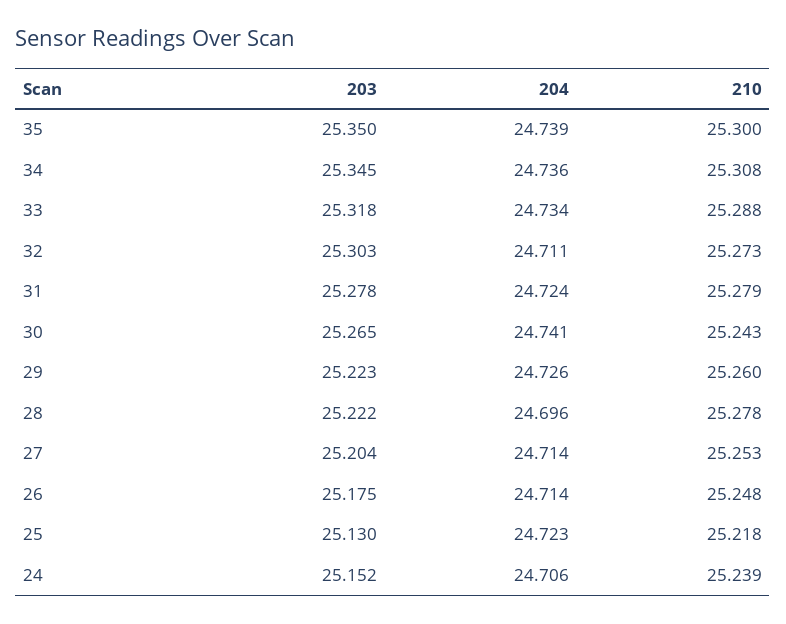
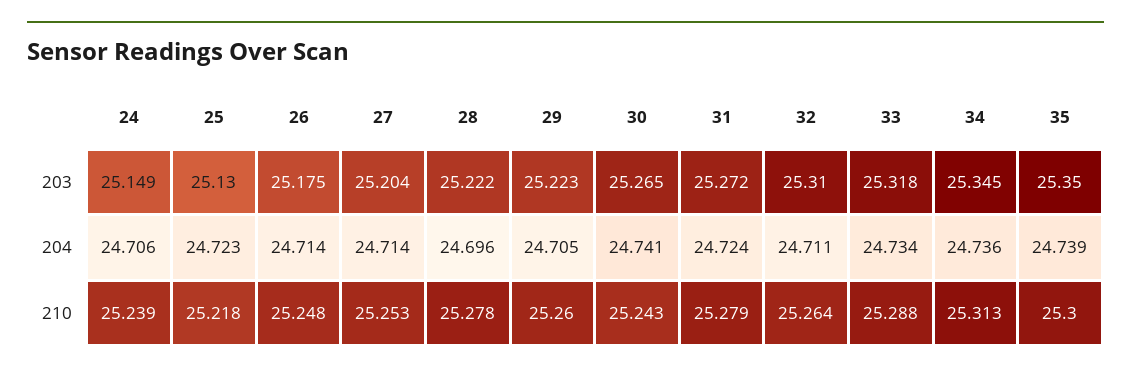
  {
    "203": {
      "35": 25.35,
      "34": 25.345,
      "33": 25.318,
-     "32": 25.303,
+     "32": 25.31,
-     "31": 25.278,
+     "31": 25.272,
      "30": 25.265,
      "29": 25.223,
      "28": 25.222,
      "27": 25.204,
      "26": 25.175,
      "25": 25.13,
-     "24": 25.152
+     "24": 25.149
    },
    "204": {
      "35": 24.739,
      "34": 24.736,
      "33": 24.734,
      "32": 24.711,
      "31": 24.724,
      "30": 24.741,
-     "29": 24.726,
+     "29": 24.705,
      "28": 24.696,
      "27": 24.714,
      "26": 24.714,
      "25": 24.723,
      "24": 24.706
    },
    "210": {
      "35": 25.3,
-     "34": 25.308,
+     "34": 25.313,
      "33": 25.288,
-     "32": 25.273,
+     "32": 25.264,
      "31": 25.279,
      "30": 25.243,
      "29": 25.26,
      "28": 25.278,
      "27": 25.253,
      "26": 25.248,
      "25": 25.218,
      "24": 25.239
    }
  }

